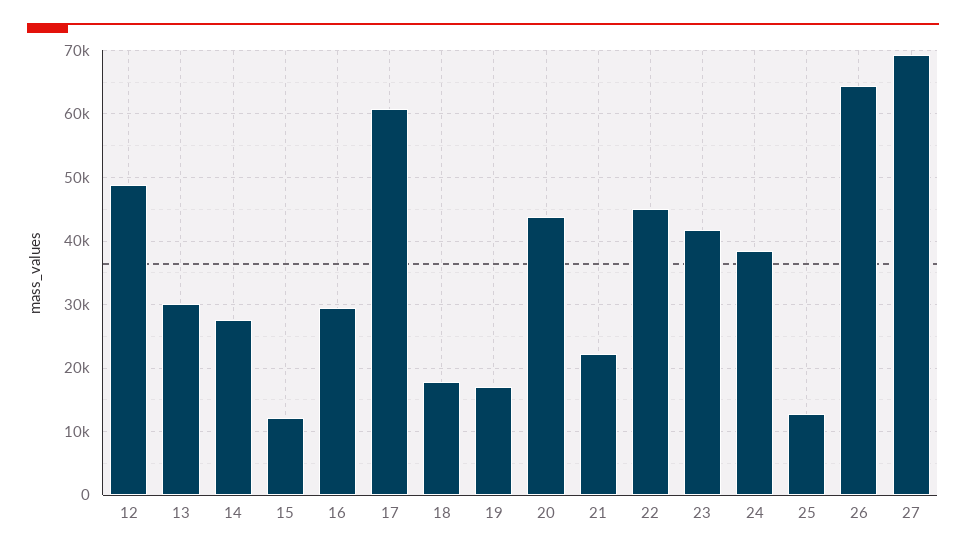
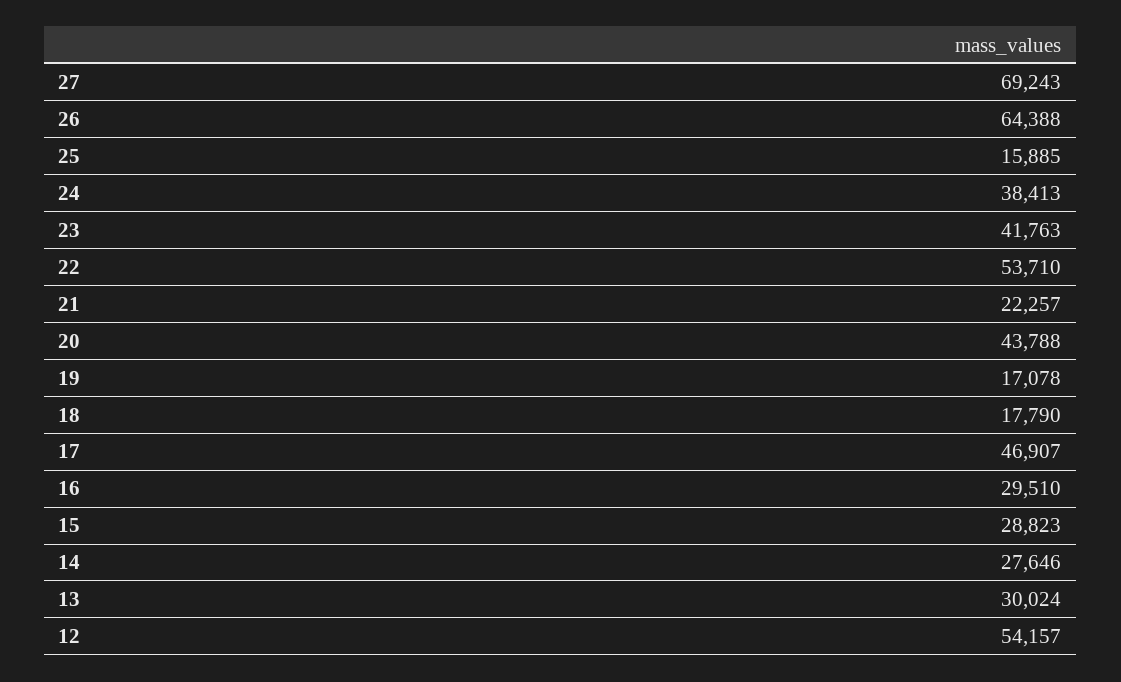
  {
-   "12": 49000,
+   "12": 54157,
    "13": 30024,
    "14": 27646,
-   "15": 12000,
+   "15": 28823,
    "16": 29510,
-   "17": 61000,
+   "17": 46907,
    "18": 17790,
    "19": 17078,
    "20": 43788,
    "21": 22257,
-   "22": 45000,
+   "22": 53710,
    "23": 41763,
    "24": 38413,
-   "25": 13000,
+   "25": 15885,
    "26": 64388,
    "27": 69243
  }

